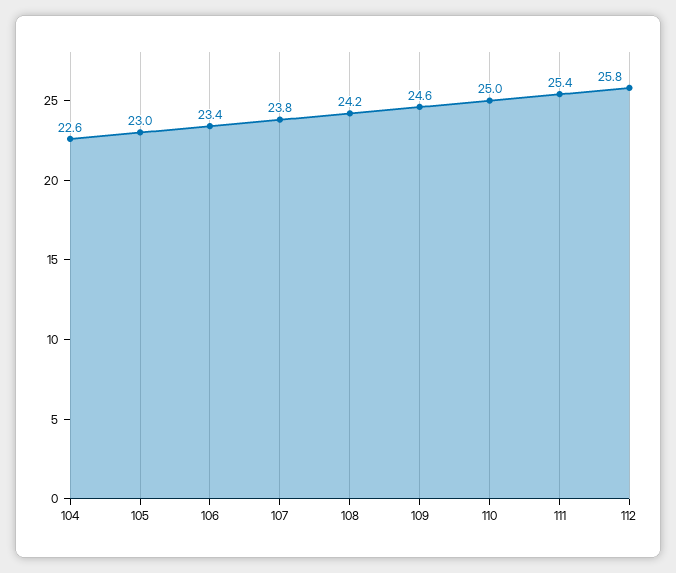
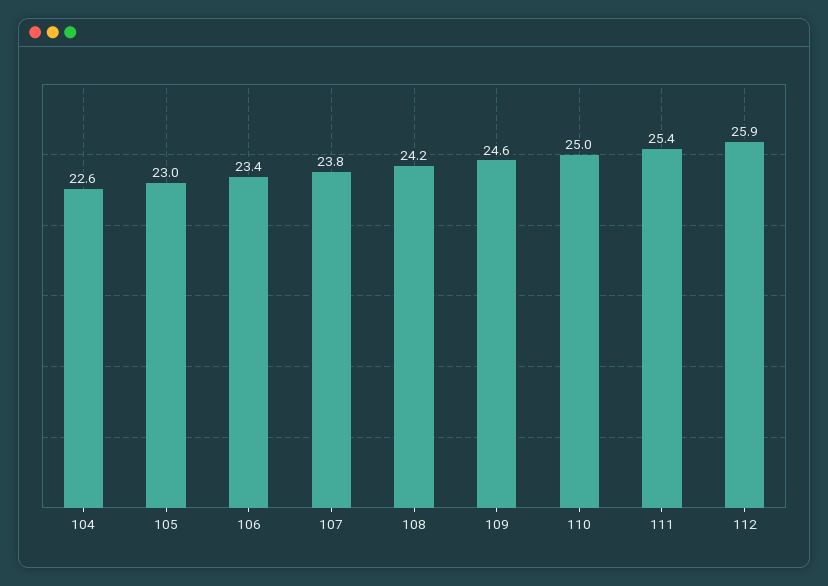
  {
    "104": 22.6,
    "105": 23,
    "106": 23.4,
    "107": 23.8,
    "108": 24.2,
    "109": 24.6,
    "110": 25,
    "111": 25.4,
-   "112": 25.8
+   "112": 25.9
  }

